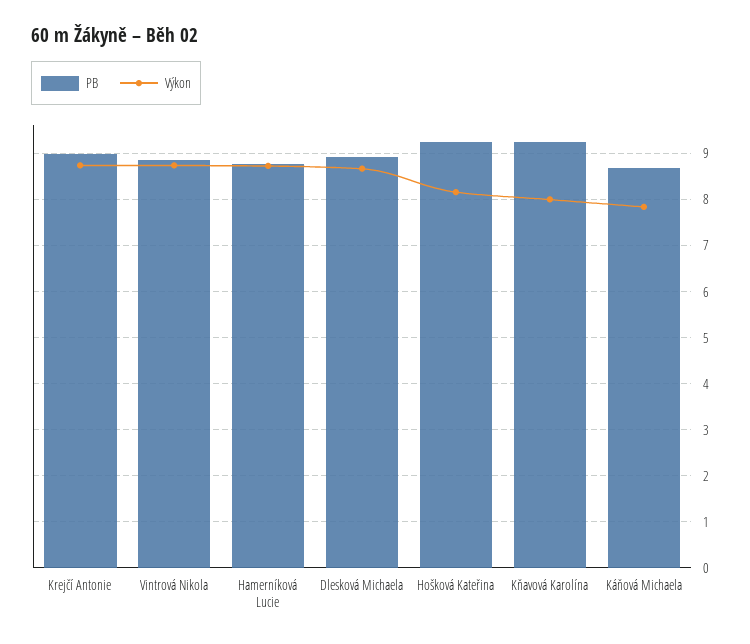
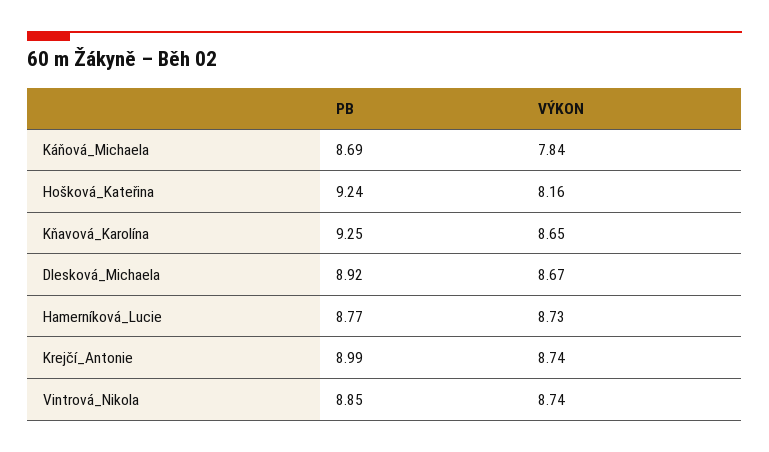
  {
    "PB": {
      "Krejčí Antonie": 8.99,
      "Vintrová Nikola": 8.85,
      "Hamerníková Lucie": 8.77,
      "Dlesková Michaela": 8.92,
      "Hošková Kateřina": 9.24,
      "Kňavová Karolína": 9.25,
      "Káňová Michaela": 8.69
    },
    "Výkon": {
      "Krejčí Antonie": 8.74,
      "Vintrová Nikola": 8.74,
      "Hamerníková Lucie": 8.73,
      "Dlesková Michaela": 8.67,
      "Hošková Kateřina": 8.16,
-     "Kňavová Karolína": 8,
+     "Kňavová Karolína": 8.65,
      "Káňová Michaela": 7.84
    }
  }

